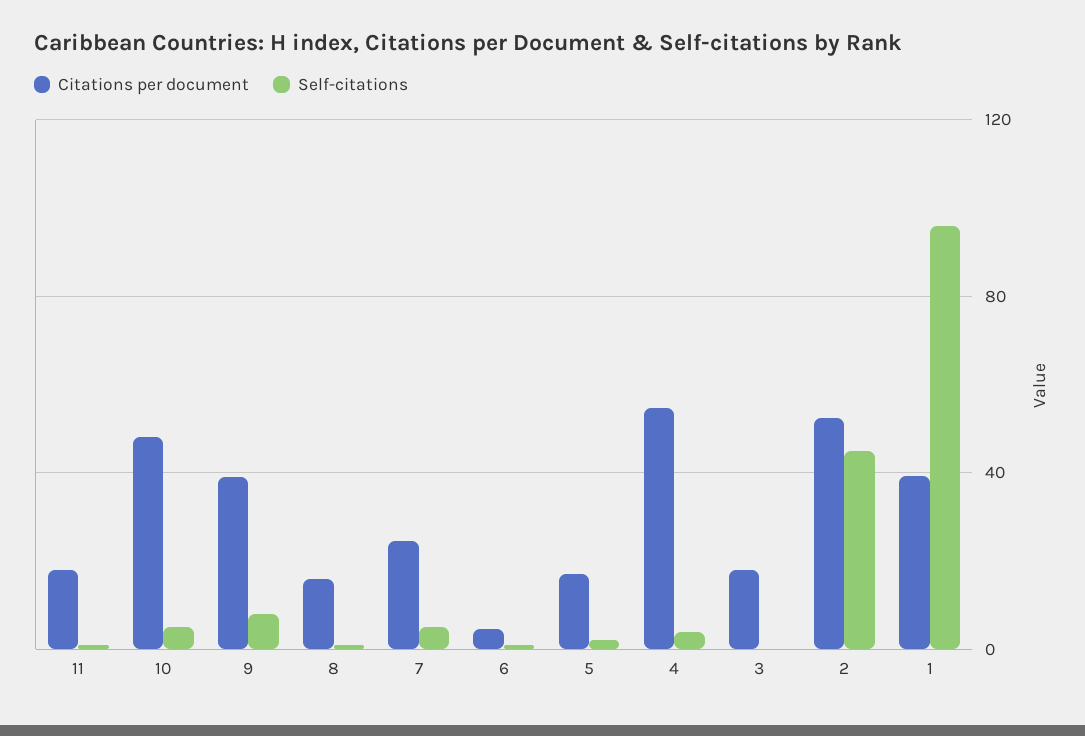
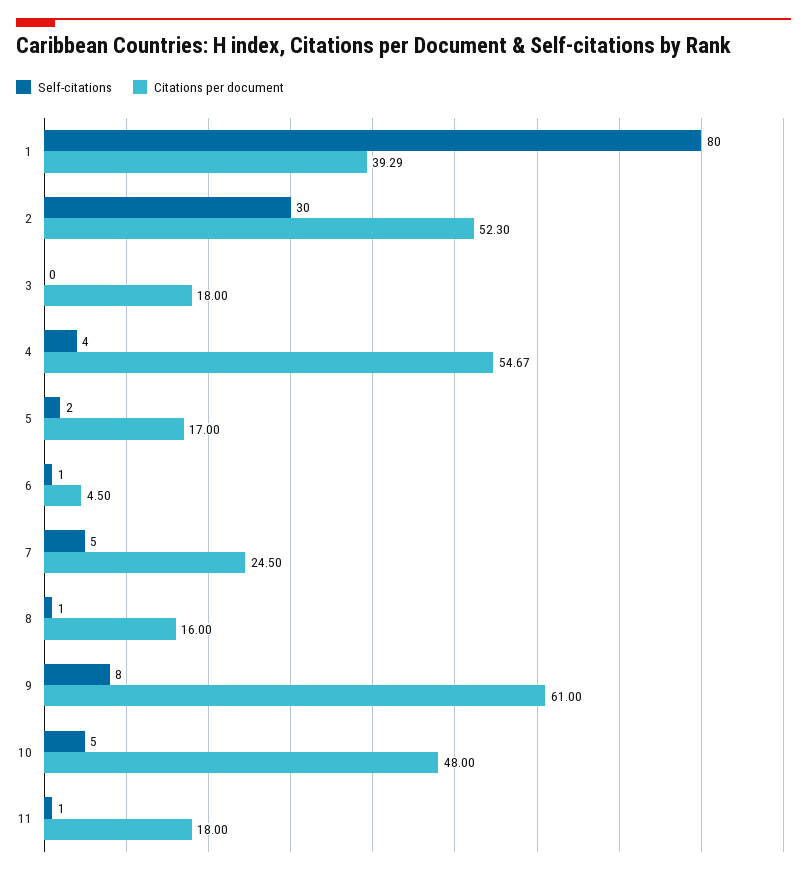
  {
    "Citations per document": {
      "11": 18,
      "10": 48,
-     "9": 40,
+     "9": 61,
      "8": 16,
      "7": 24.5,
      "6": 4.5,
      "5": 17,
      "4": 54.67,
      "3": 18,
      "2": 52.3,
      "1": 39.29
    },
    "Self-citations": {
      "11": 1,
      "10": 5,
      "9": 8,
      "8": 1,
      "7": 5,
      "6": 1,
      "5": 2,
      "4": 4,
      "3": 0,
-     "2": 45,
+     "2": 30,
-     "1": 95
+     "1": 80
    }
  }

